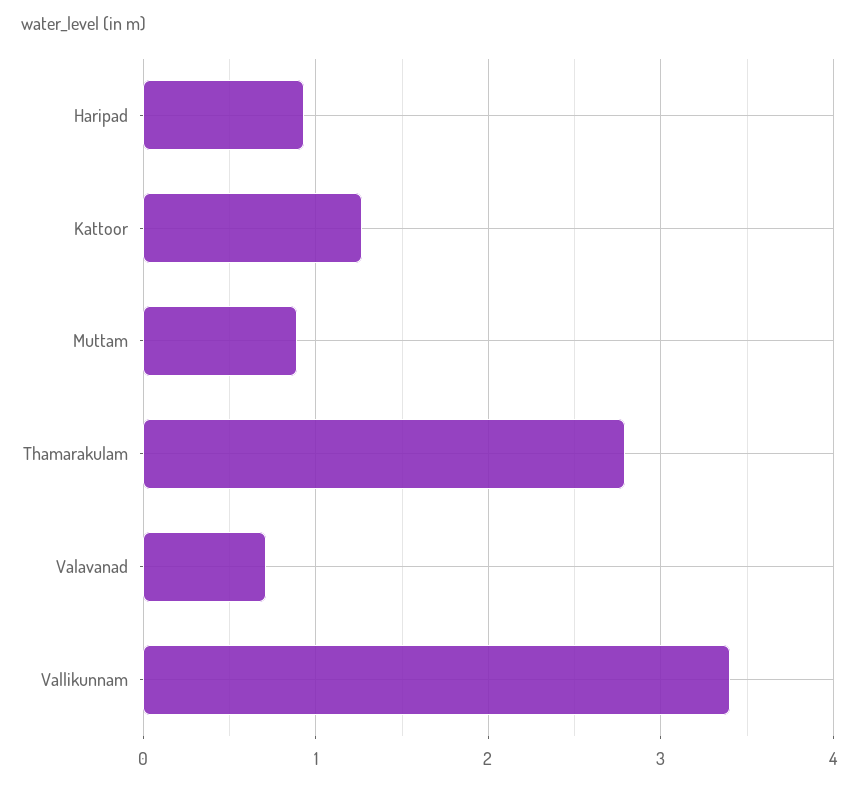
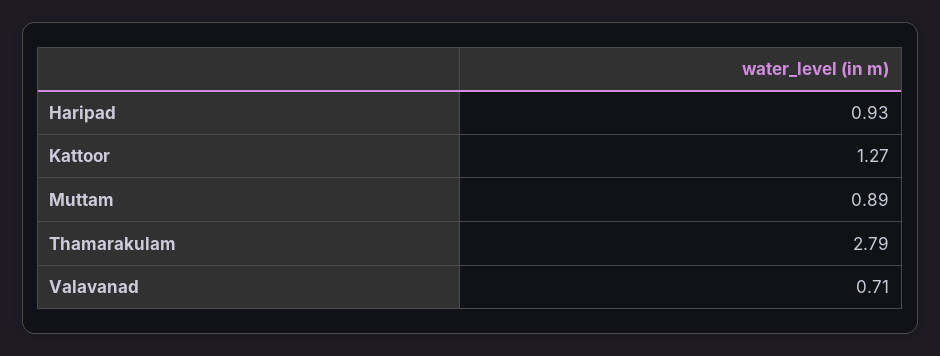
  {
    "Haripad": 0.93,
    "Kattoor": 1.27,
    "Muttam": 0.89,
    "Thamarakulam": 2.79,
-   "Valavanad": 0.71,
+   "Valavanad": 0.71
-   "Vallikunnam": 3.4
  }

